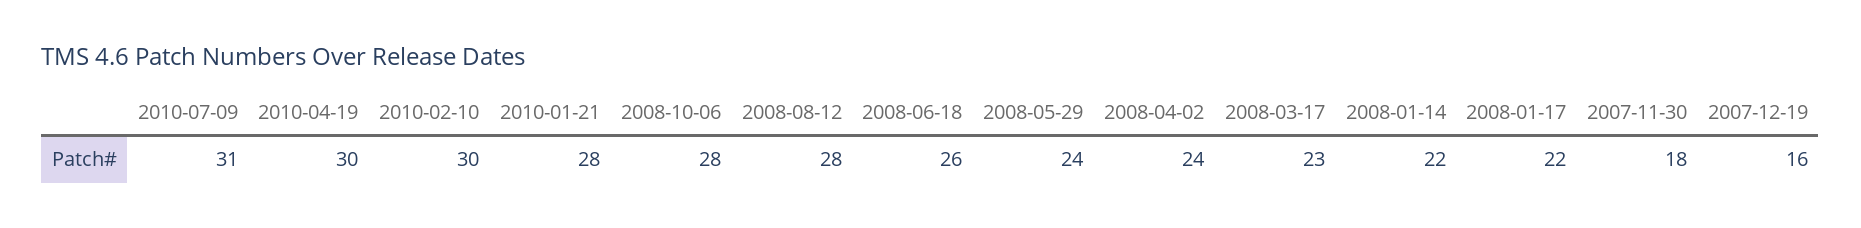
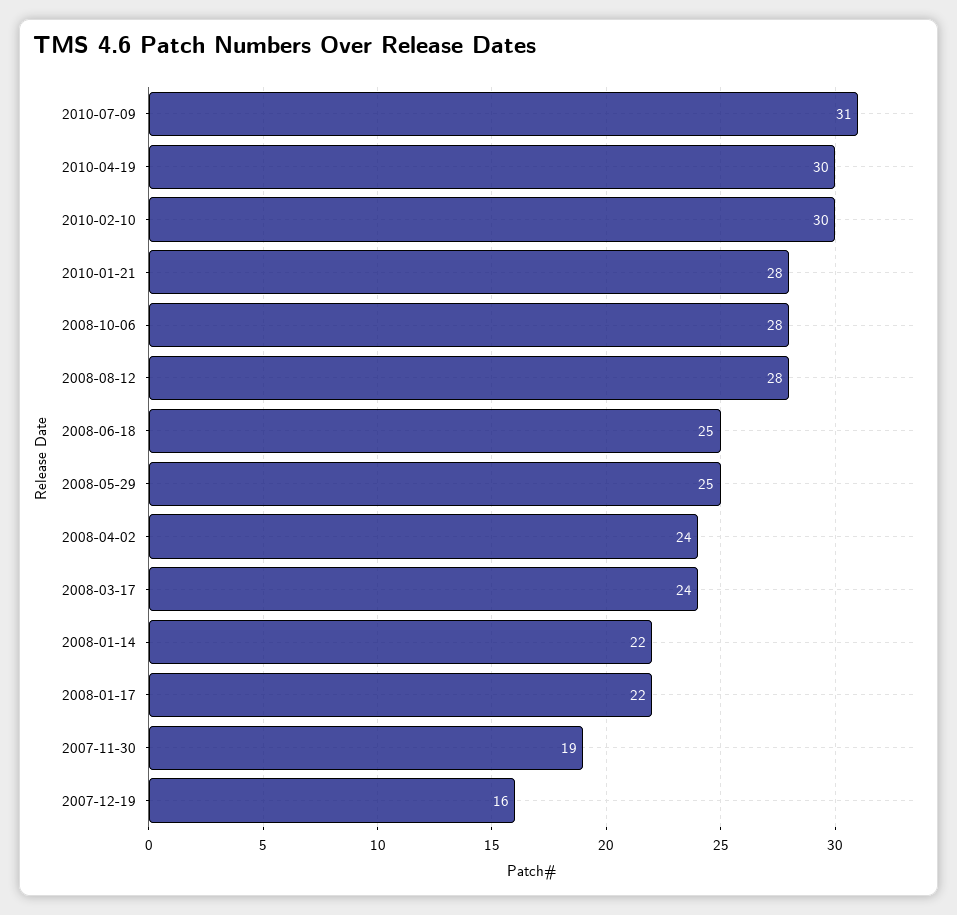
  {
    "2010-07-09": 31,
    "2010-04-19": 30,
    "2010-02-10": 30,
    "2010-01-21": 28,
    "2008-10-06": 28,
    "2008-08-12": 28,
-   "2008-06-18": 26,
+   "2008-06-18": 25,
-   "2008-05-29": 24,
+   "2008-05-29": 25,
    "2008-04-02": 24,
-   "2008-03-17": 23,
+   "2008-03-17": 24,
    "2008-01-14": 22,
    "2008-01-17": 22,
-   "2007-11-30": 18,
+   "2007-11-30": 19,
    "2007-12-19": 16
  }

